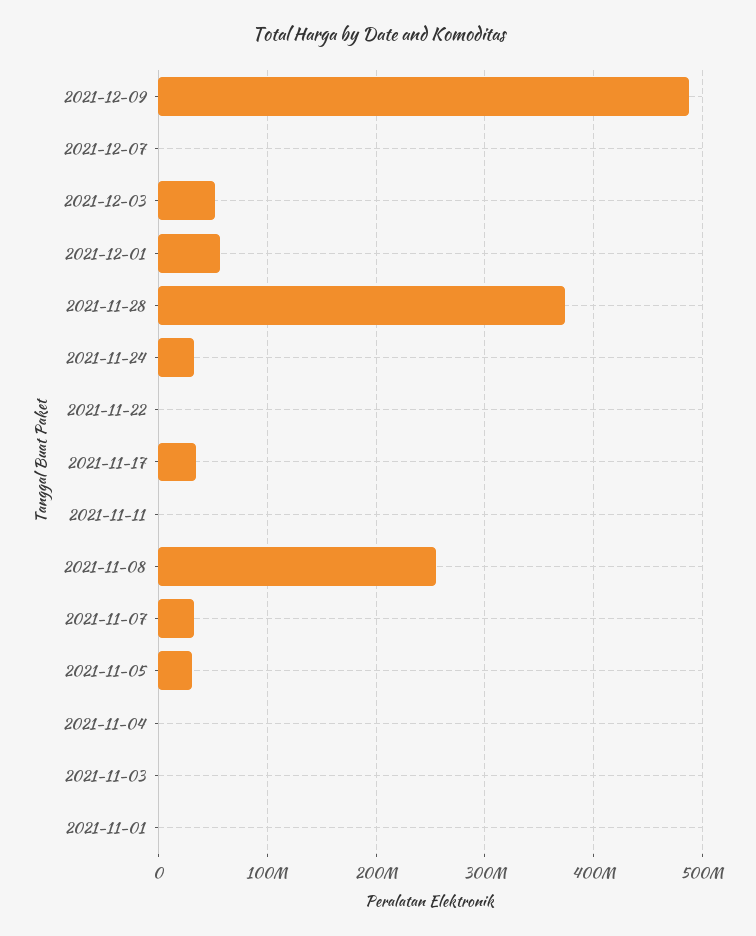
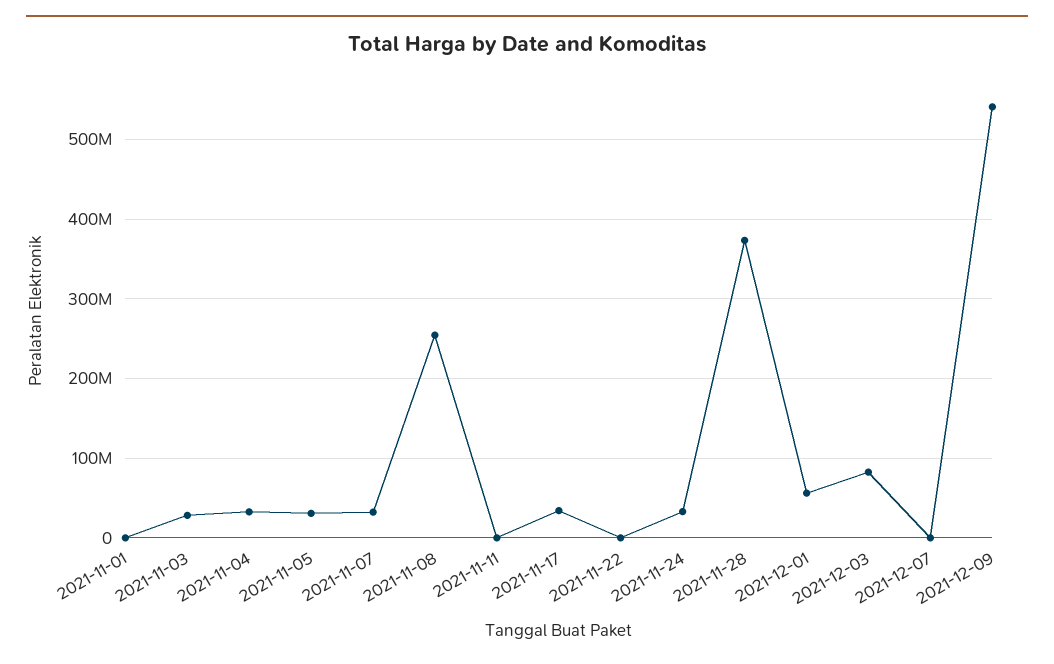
  {
-   "2021-12-09": 490000000,
+   "2021-12-09": 540000000,
    "2021-12-07": 0,
-   "2021-12-03": 50000000,
+   "2021-12-03": 80000000,
    "2021-12-01": 60000000,
    "2021-11-28": 370000000,
    "2021-11-24": 30000000,
    "2021-11-22": 0,
    "2021-11-17": 30000000,
    "2021-11-11": 0,
    "2021-11-08": 250000000,
    "2021-11-07": 30000000,
    "2021-11-05": 30000000,
-   "2021-11-04": 0,
+   "2021-11-04": 30000000,
-   "2021-11-03": 0,
+   "2021-11-03": 30000000,
    "2021-11-01": 0
  }

